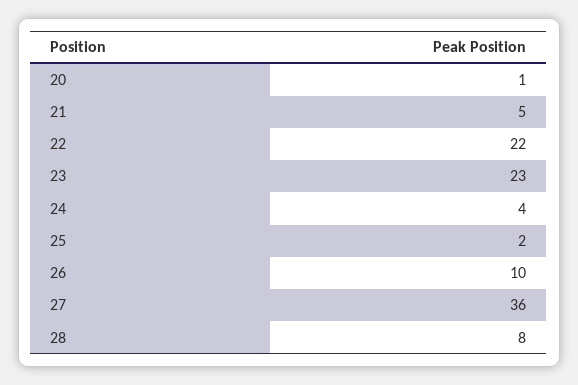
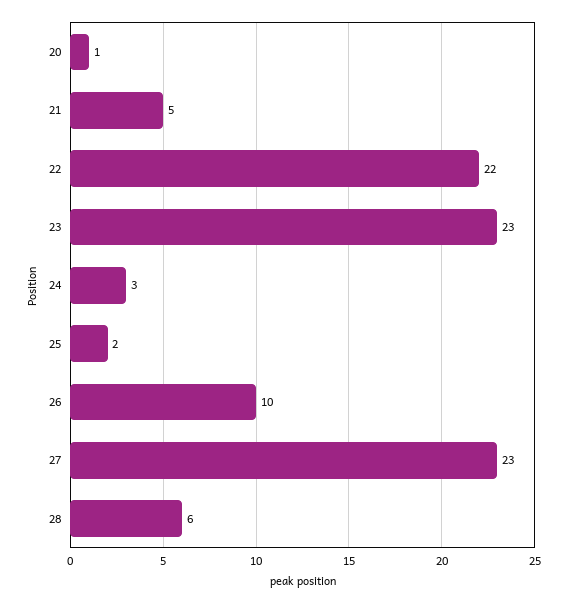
  {
    "20": 1,
    "21": 5,
    "22": 22,
    "23": 23,
-   "24": 4,
+   "24": 3,
    "25": 2,
    "26": 10,
-   "27": 36,
+   "27": 23,
-   "28": 8
+   "28": 6
  }

